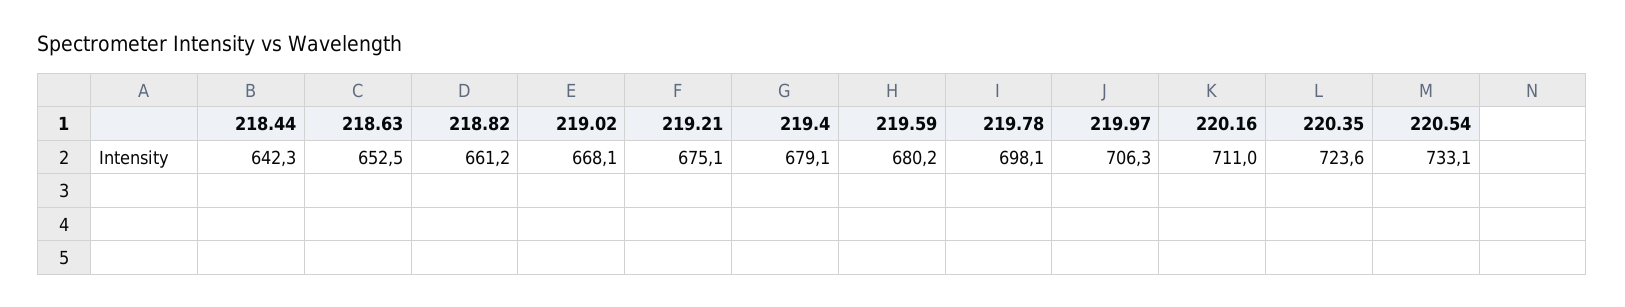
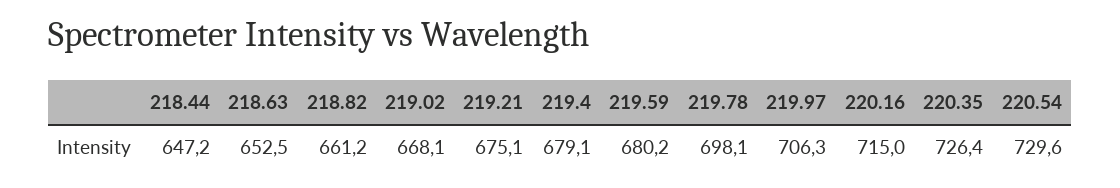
  {
-   "218.44": 642.3,
+   "218.44": 647.2,
    "218.63": 652.5,
    "218.82": 661.2,
    "219.02": 668.1,
    "219.21": 675.1,
    "219.4": 679.1,
    "219.59": 680.2,
    "219.78": 698.1,
    "219.97": 706.3,
-   "220.16": 711,
+   "220.16": 715,
-   "220.35": 723.6,
+   "220.35": 726.4,
-   "220.54": 733.1
+   "220.54": 729.6
  }

